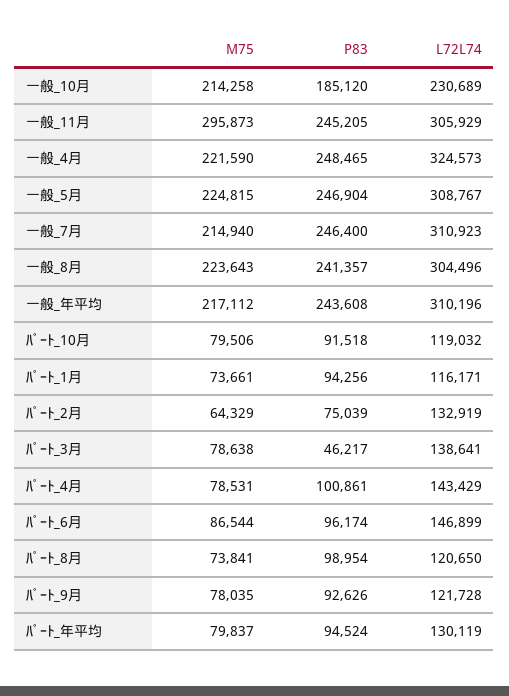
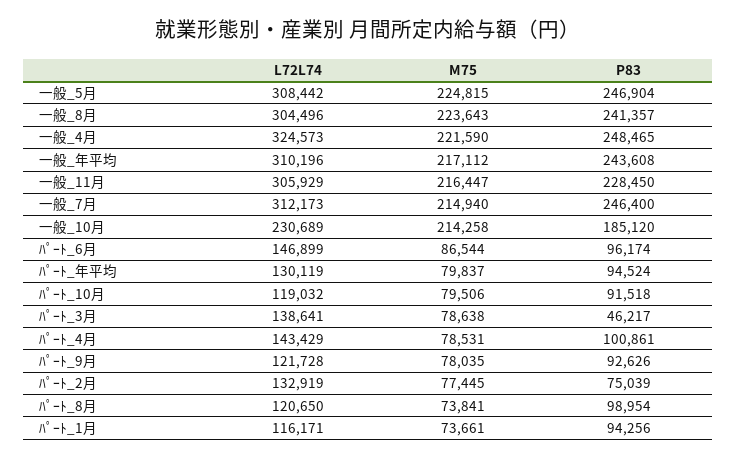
  {
    "M75": {
      "一般_10月": 214258,
-     "一般_11月": 295873,
+     "一般_11月": 216447,
      "一般_4月": 221590,
      "一般_5月": 224815,
      "一般_7月": 214940,
      "一般_8月": 223643,
      "一般_年平均": 217112,
      "ﾊﾟｰﾄ_10月": 79506,
      "ﾊﾟｰﾄ_1月": 73661,
-     "ﾊﾟｰﾄ_2月": 64329,
+     "ﾊﾟｰﾄ_2月": 77445,
      "ﾊﾟｰﾄ_3月": 78638,
      "ﾊﾟｰﾄ_4月": 78531,
      "ﾊﾟｰﾄ_6月": 86544,
      "ﾊﾟｰﾄ_8月": 73841,
      "ﾊﾟｰﾄ_9月": 78035,
      "ﾊﾟｰﾄ_年平均": 79837
    },
    "P83": {
      "一般_10月": 185120,
-     "一般_11月": 245205,
+     "一般_11月": 228450,
      "一般_4月": 248465,
      "一般_5月": 246904,
      "一般_7月": 246400,
      "一般_8月": 241357,
      "一般_年平均": 243608,
      "ﾊﾟｰﾄ_10月": 91518,
      "ﾊﾟｰﾄ_1月": 94256,
      "ﾊﾟｰﾄ_2月": 75039,
      "ﾊﾟｰﾄ_3月": 46217,
      "ﾊﾟｰﾄ_4月": 100861,
      "ﾊﾟｰﾄ_6月": 96174,
      "ﾊﾟｰﾄ_8月": 98954,
      "ﾊﾟｰﾄ_9月": 92626,
      "ﾊﾟｰﾄ_年平均": 94524
    },
    "L72L74": {
      "一般_10月": 230689,
      "一般_11月": 305929,
      "一般_4月": 324573,
-     "一般_5月": 308767,
+     "一般_5月": 308442,
-     "一般_7月": 310923,
+     "一般_7月": 312173,
      "一般_8月": 304496,
      "一般_年平均": 310196,
      "ﾊﾟｰﾄ_10月": 119032,
      "ﾊﾟｰﾄ_1月": 116171,
      "ﾊﾟｰﾄ_2月": 132919,
      "ﾊﾟｰﾄ_3月": 138641,
      "ﾊﾟｰﾄ_4月": 143429,
      "ﾊﾟｰﾄ_6月": 146899,
      "ﾊﾟｰﾄ_8月": 120650,
      "ﾊﾟｰﾄ_9月": 121728,
      "ﾊﾟｰﾄ_年平均": 130119
    }
  }

